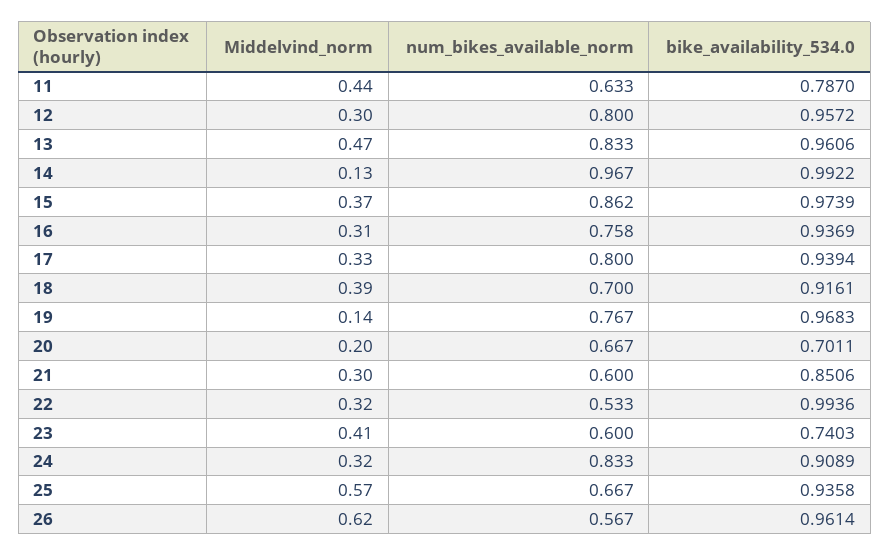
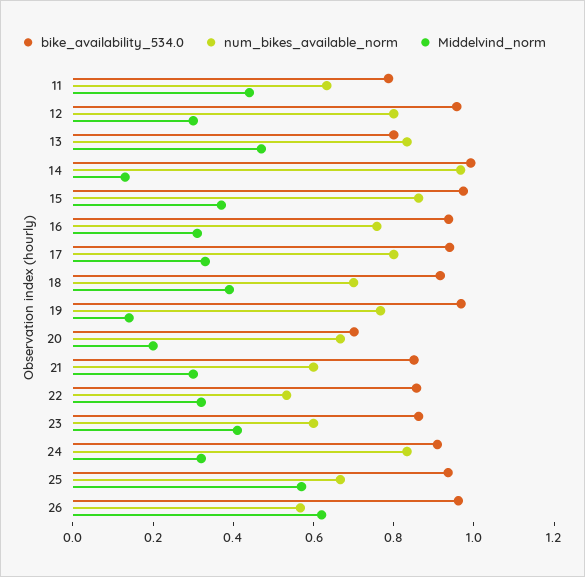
  {
    "Middelvind_norm": {
      "11": 0.44,
      "12": 0.3,
      "13": 0.47,
      "14": 0.13,
      "15": 0.37,
      "16": 0.31,
      "17": 0.33,
      "18": 0.39,
      "19": 0.14,
      "20": 0.2,
      "21": 0.3,
      "22": 0.32,
      "23": 0.41,
      "24": 0.32,
      "25": 0.57,
      "26": 0.62
    },
    "num_bikes_available_norm": {
      "11": 0.633,
      "12": 0.8,
      "13": 0.833,
      "14": 0.967,
      "15": 0.862,
      "16": 0.758,
      "17": 0.8,
      "18": 0.7,
      "19": 0.767,
      "20": 0.667,
      "21": 0.6,
      "22": 0.533,
      "23": 0.6,
      "24": 0.833,
      "25": 0.667,
      "26": 0.567
    },
    "bike_availability_534.0": {
      "11": 0.787,
      "12": 0.9572,
-     "13": 0.9606,
+     "13": 0.8,
      "14": 0.9922,
      "15": 0.9739,
      "16": 0.9369,
      "17": 0.9394,
      "18": 0.9161,
      "19": 0.9683,
      "20": 0.7011,
      "21": 0.8506,
-     "22": 0.9936,
+     "22": 0.85,
-     "23": 0.7403,
+     "23": 0.85,
      "24": 0.9089,
      "25": 0.9358,
      "26": 0.9614
    }
  }

